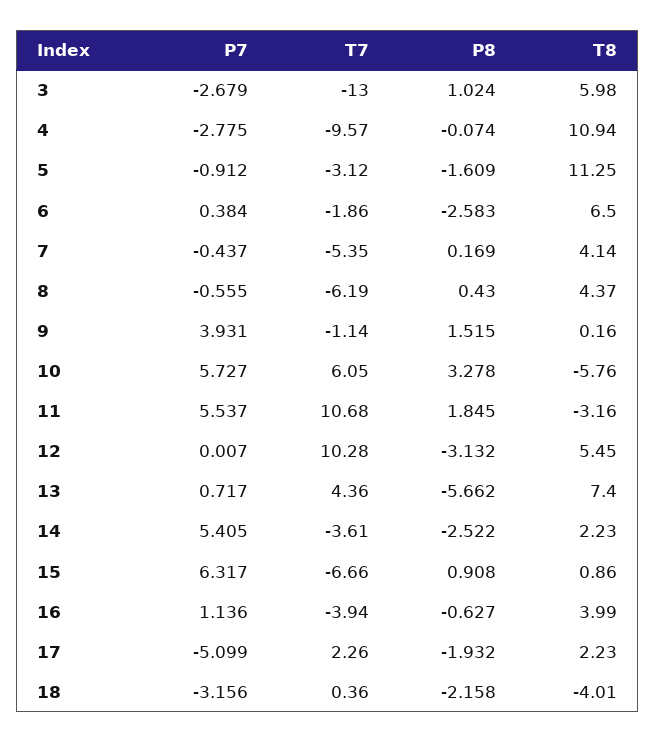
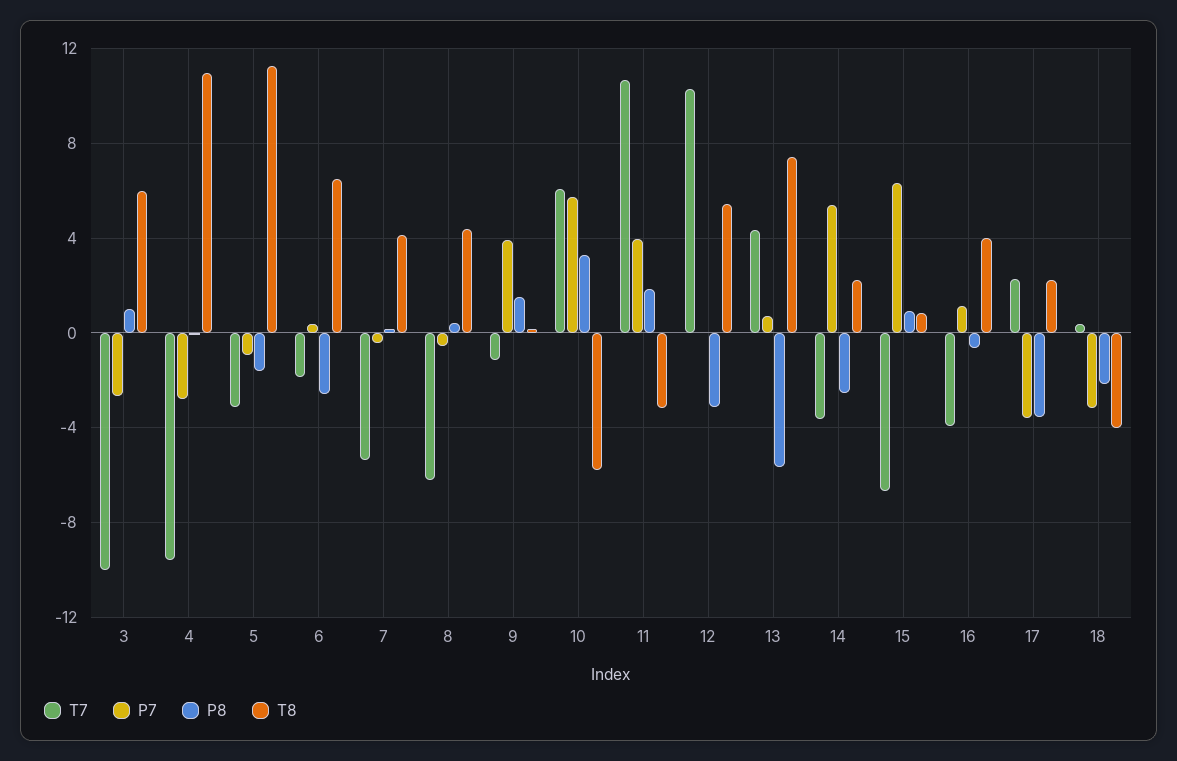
  {
    "P7": {
      "3": -2.679,
      "4": -2.775,
      "5": -0.912,
      "6": 0.384,
      "7": -0.437,
      "8": -0.555,
      "9": 3.931,
      "10": 5.727,
-     "11": 5.537,
+     "11": 4,
      "12": 0.007,
      "13": 0.717,
      "14": 5.405,
      "15": 6.317,
      "16": 1.136,
-     "17": -5.099,
+     "17": -3.5,
      "18": -3.156
    },
    "T7": {
-     "3": -13,
+     "3": -10,
      "4": -9.57,
      "5": -3.12,
      "6": -1.86,
      "7": -5.35,
      "8": -6.19,
      "9": -1.14,
      "10": 6.05,
      "11": 10.68,
      "12": 10.28,
      "13": 4.36,
      "14": -3.61,
      "15": -6.66,
      "16": -3.94,
      "17": 2.26,
      "18": 0.36
    },
    "P8": {
      "3": 1.024,
      "4": -0.074,
      "5": -1.609,
      "6": -2.583,
      "7": 0.169,
      "8": 0.43,
      "9": 1.515,
      "10": 3.278,
      "11": 1.845,
      "12": -3.132,
      "13": -5.662,
      "14": -2.522,
      "15": 0.908,
      "16": -0.627,
-     "17": -1.932,
+     "17": -3.5,
      "18": -2.158
    },
    "T8": {
      "3": 5.98,
      "4": 10.94,
      "5": 11.25,
      "6": 6.5,
      "7": 4.14,
      "8": 4.37,
      "9": 0.16,
      "10": -5.76,
      "11": -3.16,
      "12": 5.45,
      "13": 7.4,
      "14": 2.23,
      "15": 0.86,
      "16": 3.99,
      "17": 2.23,
      "18": -4.01
    }
  }

